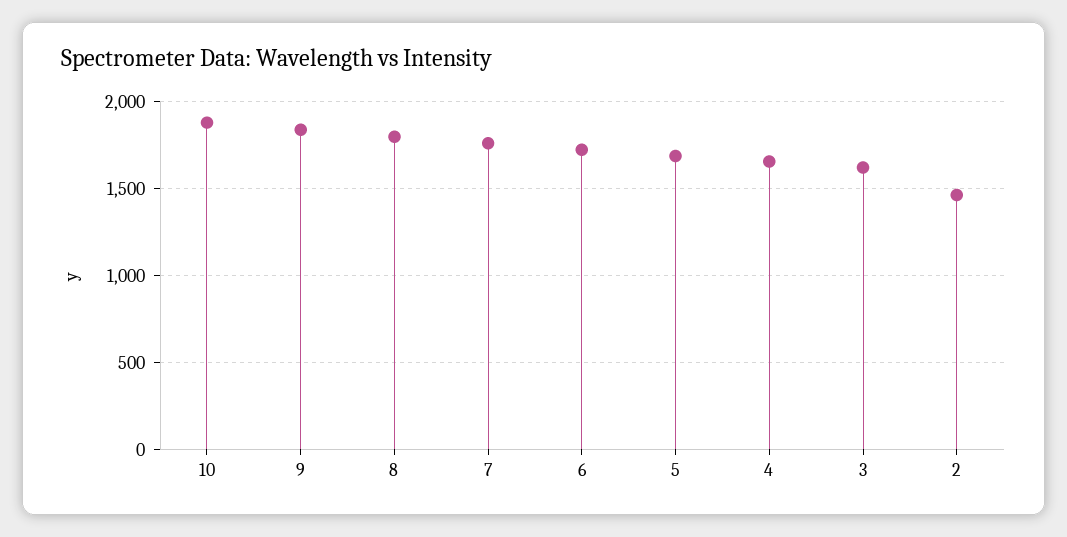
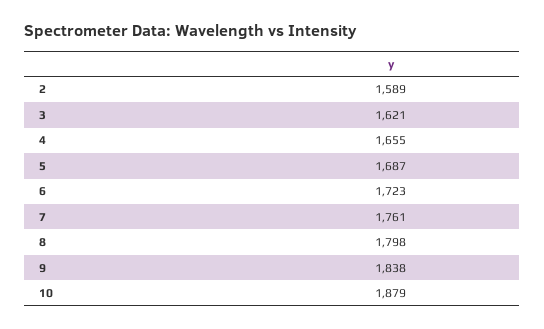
  {
    "10": 1879,
    "9": 1838,
    "8": 1798,
    "7": 1761,
    "6": 1723,
    "5": 1687,
    "4": 1655,
    "3": 1621,
-   "2": 1450
+   "2": 1589
  }

